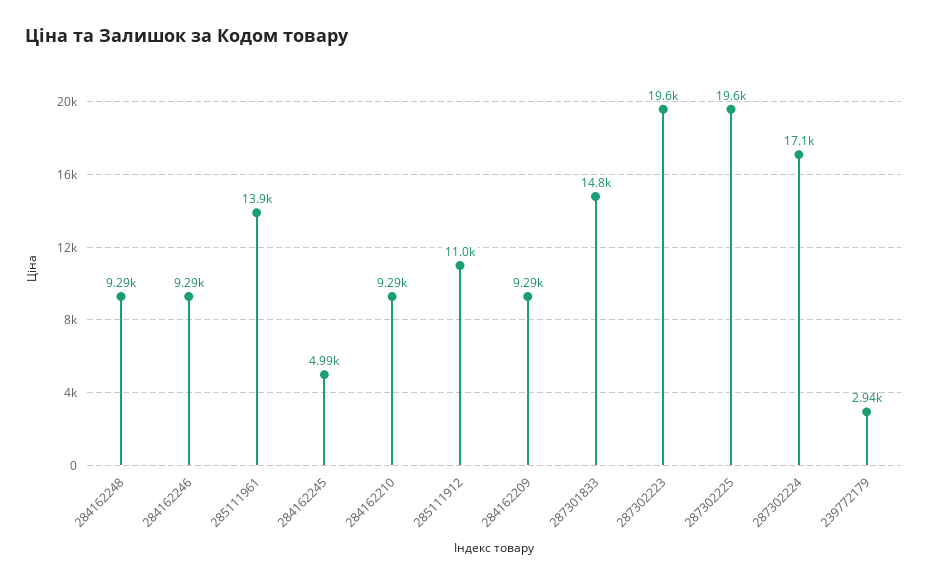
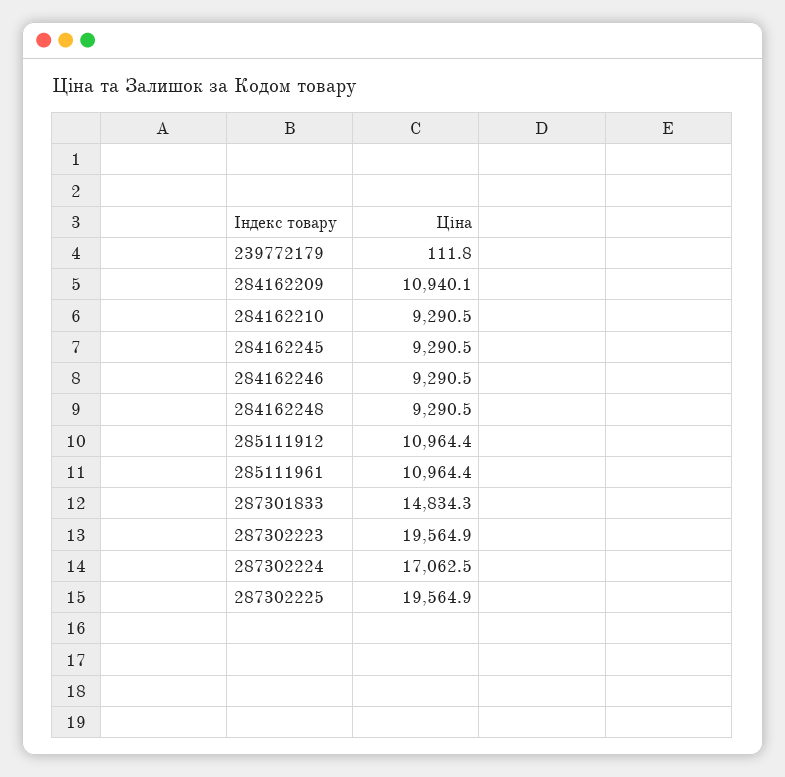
  {
    "284162248": 9290.5,
    "284162246": 9290.5,
-   "285111961": 13900,
+   "285111961": 10964.4,
-   "284162245": 4990,
+   "284162245": 9290.5,
    "284162210": 9290.5,
    "285111912": 10964.4,
-   "284162209": 9290,
+   "284162209": 10940.1,
    "287301833": 14834.3,
    "287302223": 19564.9,
    "287302225": 19564.9,
    "287302224": 17062.5,
-   "239772179": 2940
+   "239772179": 111.8
  }

